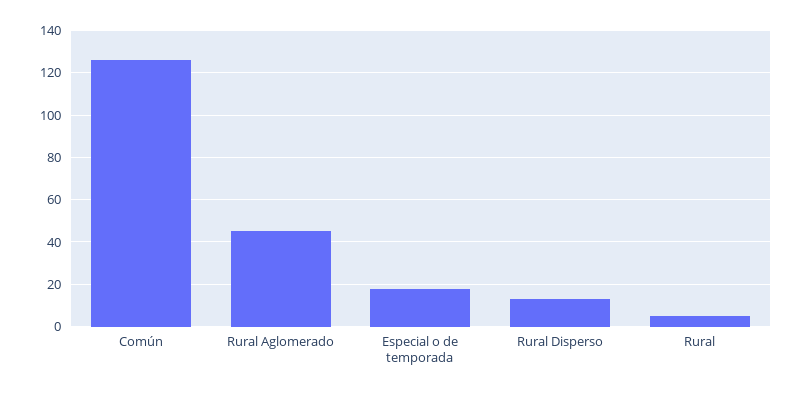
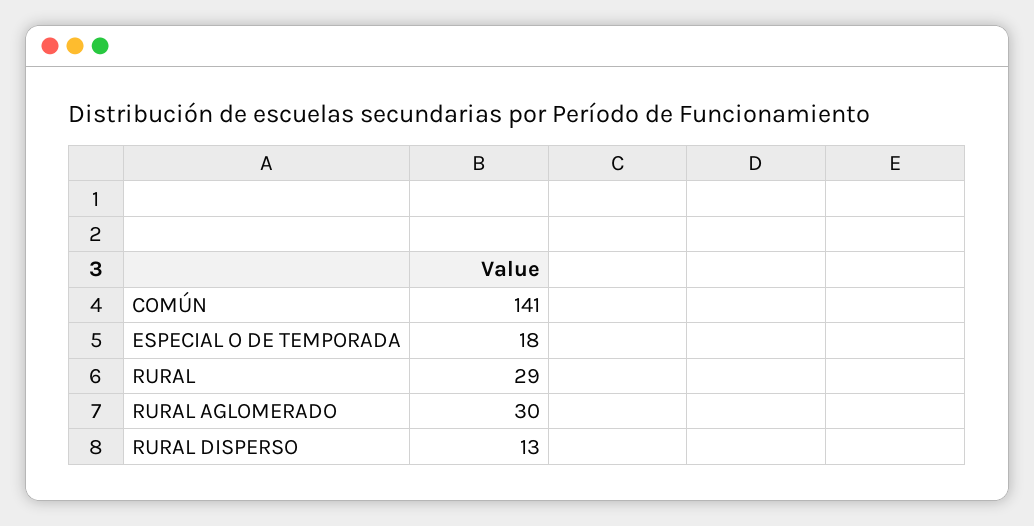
  {
-   "Común": 125,
+   "Común": 141,
-   "Rural Aglomerado": 45,
+   "Rural Aglomerado": 30,
    "Especial o de temporada": 18,
    "Rural Disperso": 13,
-   "Rural": 5
+   "Rural": 29
  }

